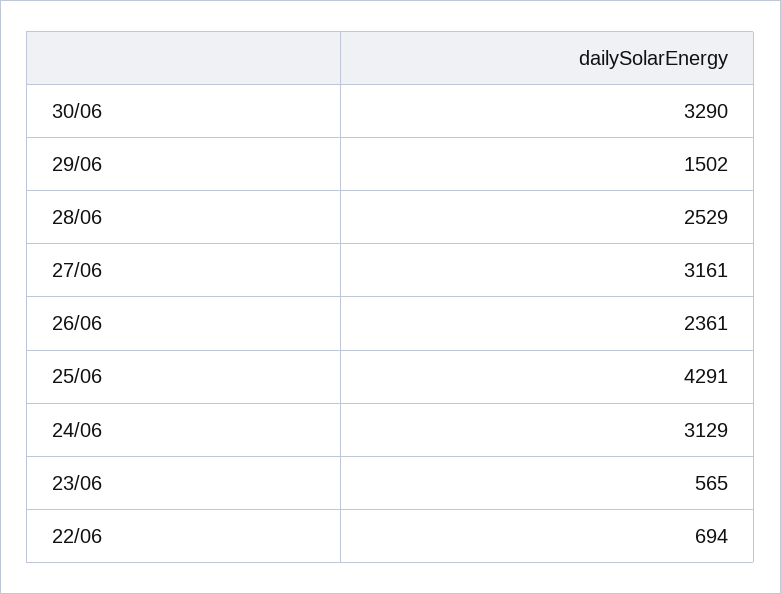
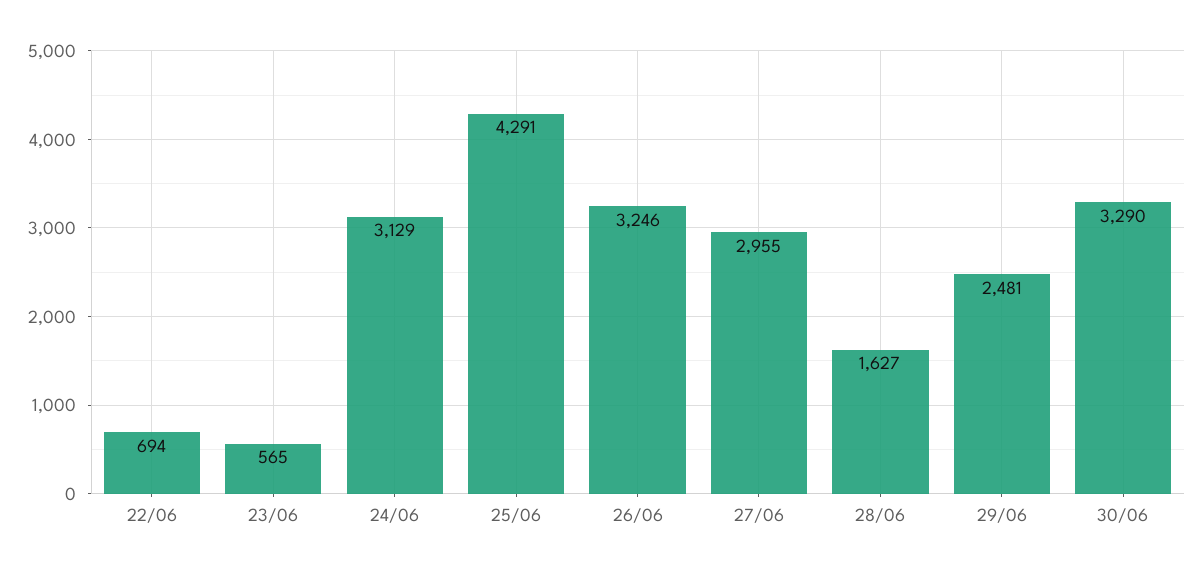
  {
    "30/06": 3290,
-   "29/06": 1502,
+   "29/06": 2481,
-   "28/06": 2529,
+   "28/06": 1627,
-   "27/06": 3161,
+   "27/06": 2955,
-   "26/06": 2361,
+   "26/06": 3246,
    "25/06": 4291,
    "24/06": 3129,
    "23/06": 565,
    "22/06": 694
  }

